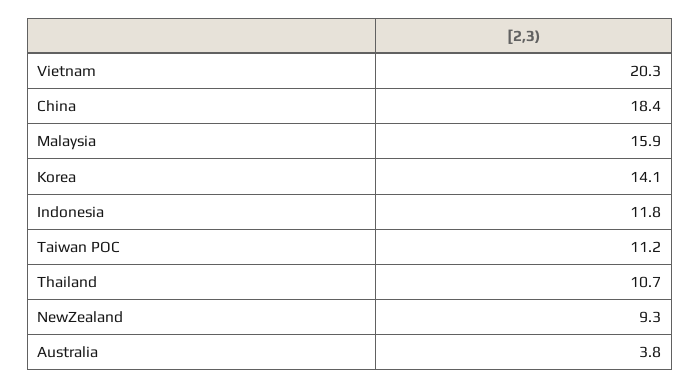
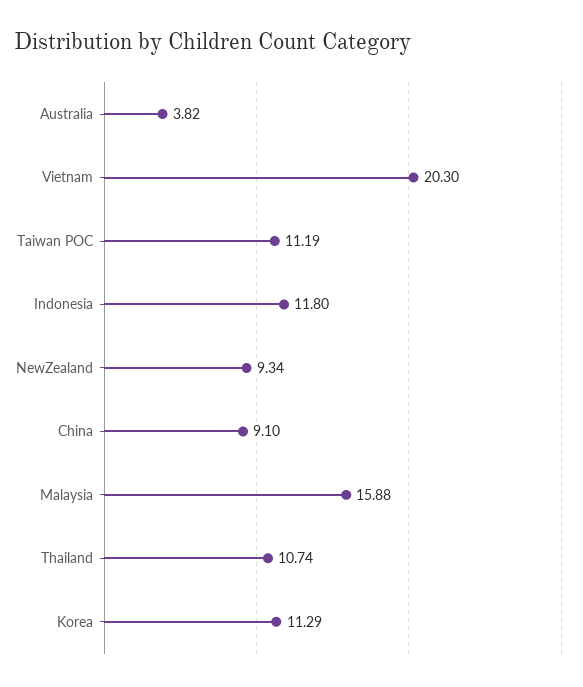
  {
    "Vietnam": 20.3,
-   "China": 18.4,
+   "China": 9.1,
    "Malaysia": 15.88,
-   "Korea": 14.1,
+   "Korea": 11.29,
    "Indonesia": 11.8,
    "Taiwan POC": 11.19,
    "Thailand": 10.74,
    "NewZealand": 9.34,
    "Australia": 3.82
  }

